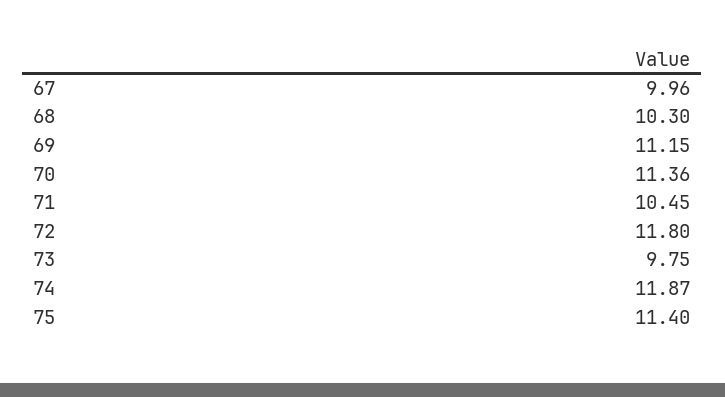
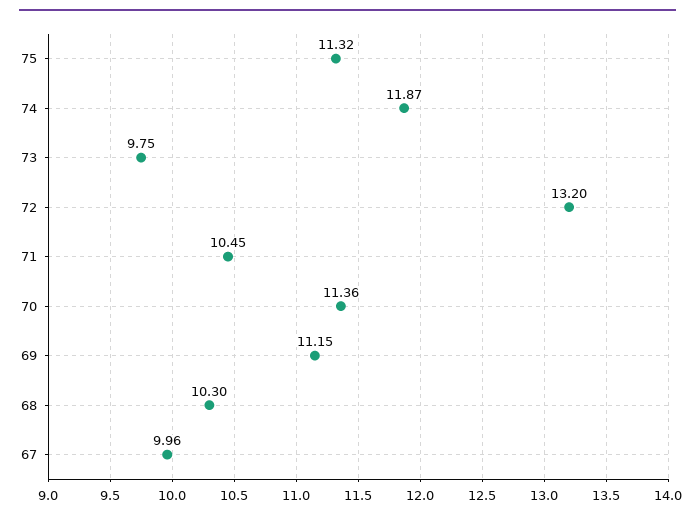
  {
    "67": 9.96,
    "68": 10.3,
    "69": 11.15,
    "70": 11.36,
    "71": 10.45,
-   "72": 11.8,
+   "72": 13.2,
    "73": 9.75,
    "74": 11.87,
-   "75": 11.4
+   "75": 11.32
  }

